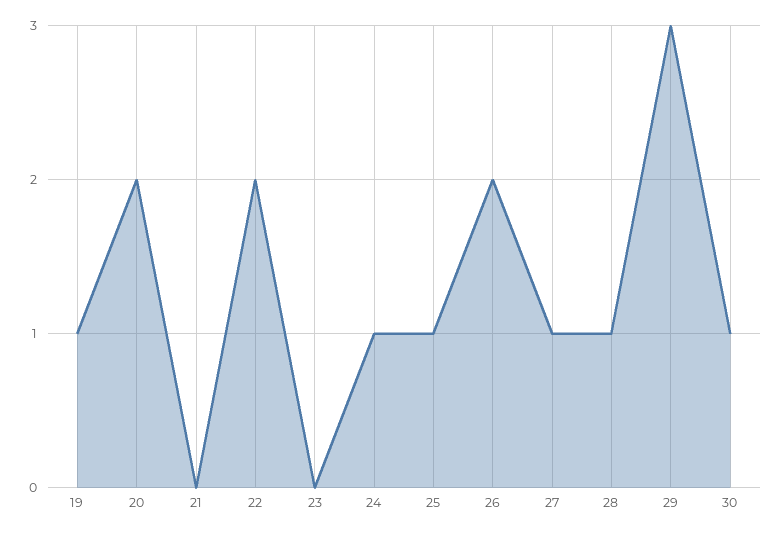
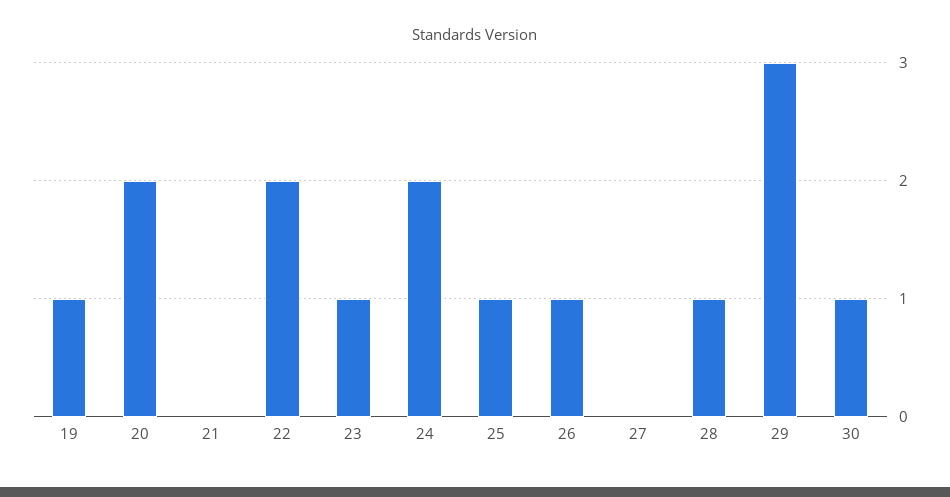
  {
    "19": 1,
    "20": 2,
    "21": 0,
    "22": 2,
-   "23": 0,
+   "23": 1,
-   "24": 1,
+   "24": 2,
    "25": 1,
-   "26": 2,
+   "26": 1,
-   "27": 1,
+   "27": 0,
    "28": 1,
    "29": 3,
    "30": 1
  }

